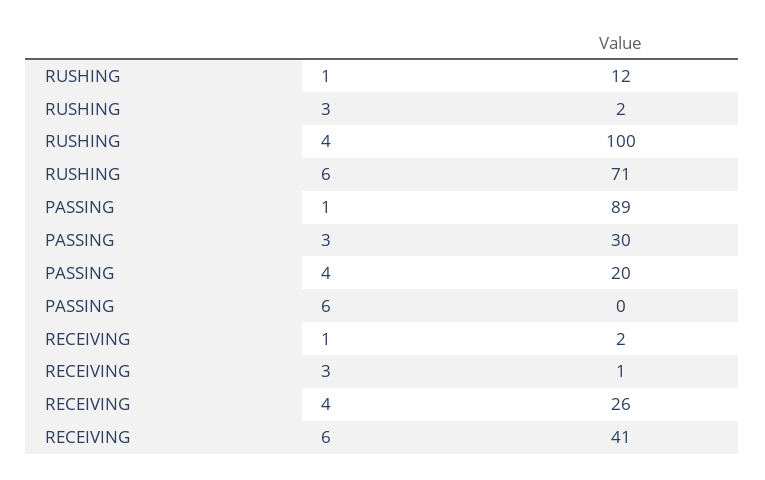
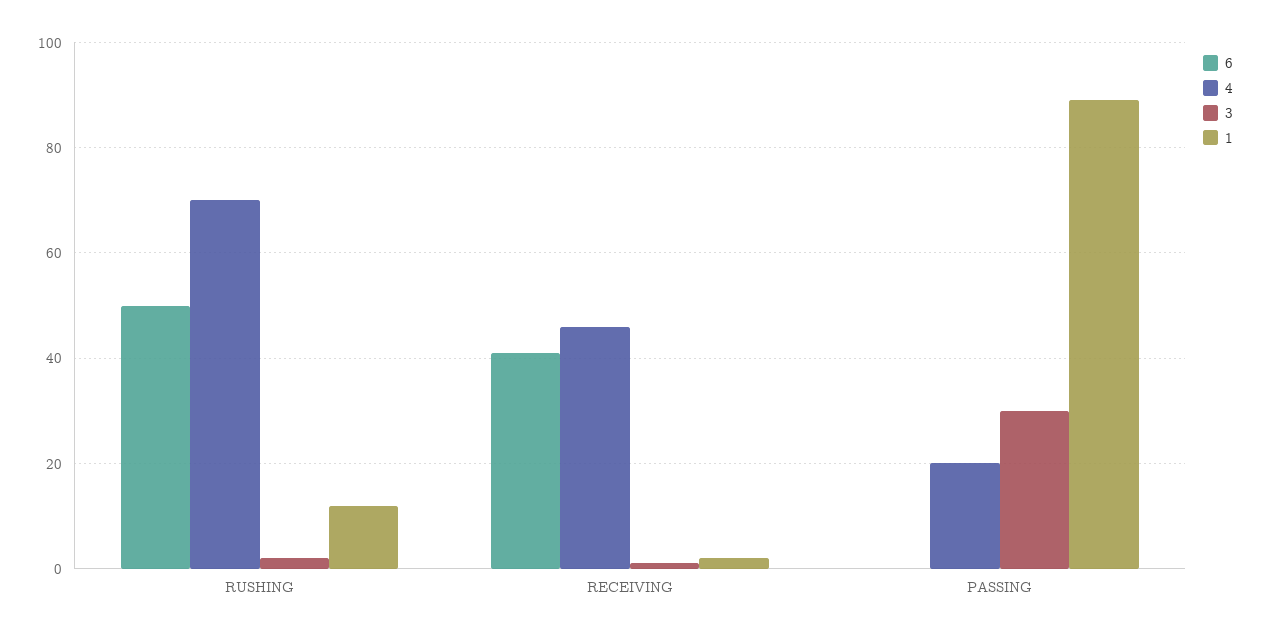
  {
    "1": {
      "RUSHING": 12,
      "PASSING": 89,
      "RECEIVING": 2
    },
    "3": {
      "RUSHING": 2,
      "PASSING": 30,
      "RECEIVING": 1
    },
    "4": {
-     "RUSHING": 100,
+     "RUSHING": 70,
      "PASSING": 20,
-     "RECEIVING": 26
+     "RECEIVING": 45
    },
    "6": {
-     "RUSHING": 71,
+     "RUSHING": 50,
      "PASSING": 0,
      "RECEIVING": 41
    }
  }

